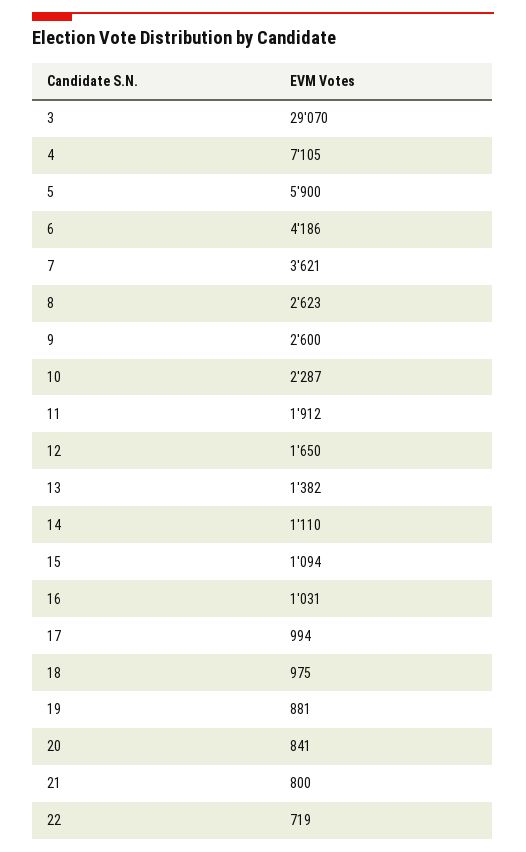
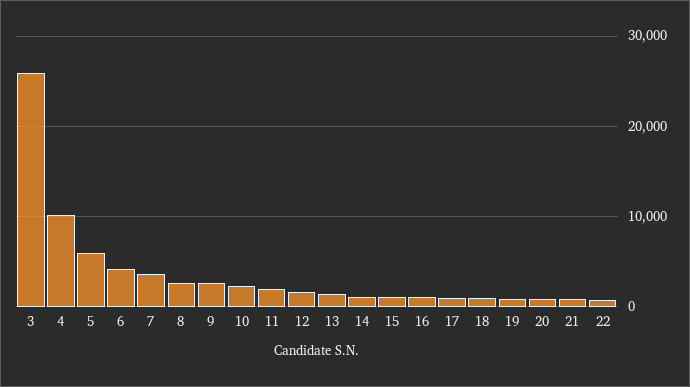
  {
-   "3": 29070,
+   "3": 26000,
-   "4": 7105,
+   "4": 10000,
    "5": 5900,
    "6": 4186,
    "7": 3621,
    "8": 2623,
    "9": 2600,
    "10": 2287,
    "11": 1912,
    "12": 1650,
    "13": 1382,
    "14": 1110,
    "15": 1094,
    "16": 1031,
    "17": 994,
    "18": 975,
    "19": 881,
    "20": 841,
    "21": 800,
    "22": 719
  }

